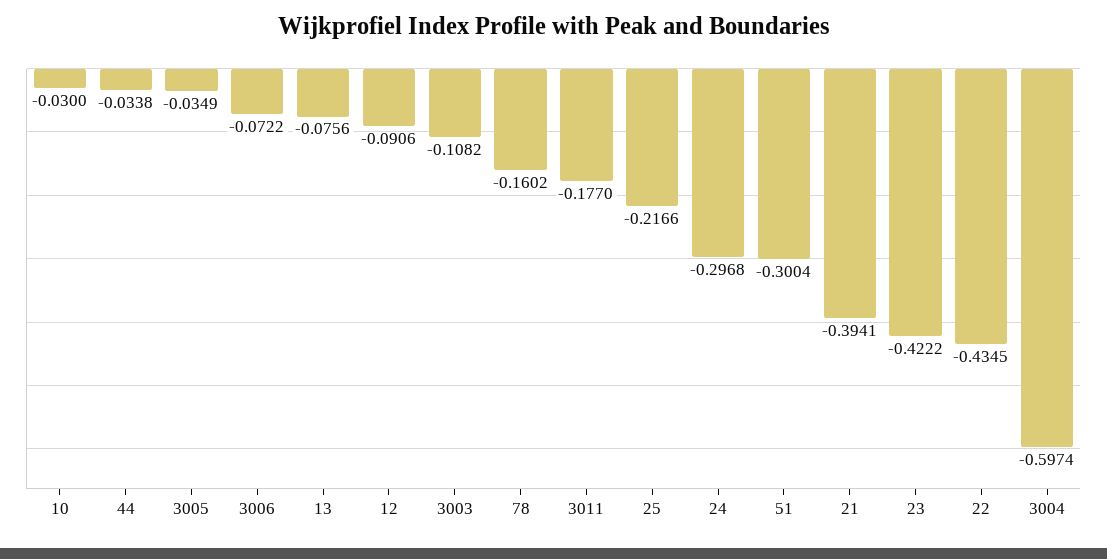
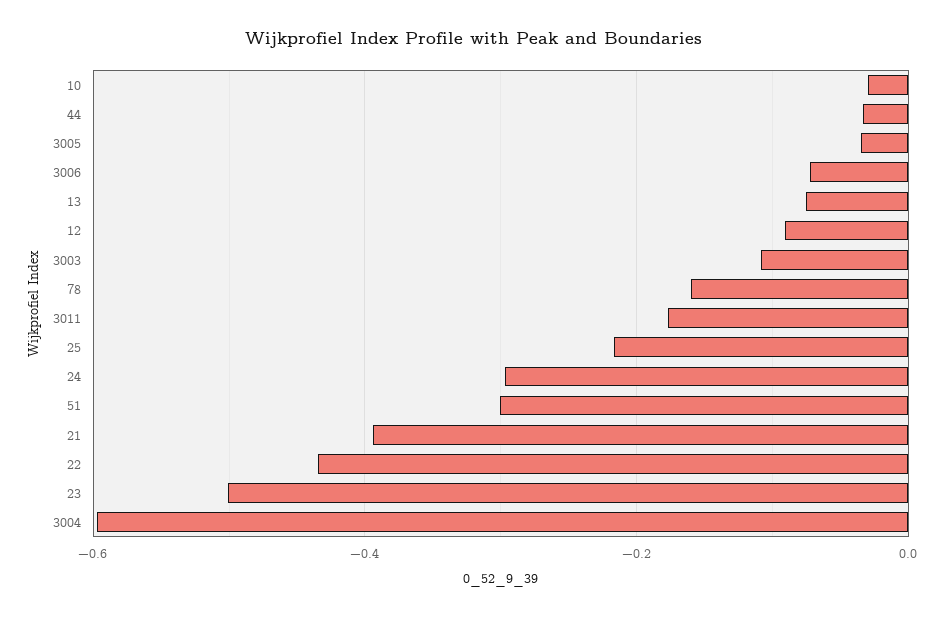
  {
    "10": -0.03,
    "44": -0.0338,
    "3005": -0.0349,
    "3006": -0.0722,
    "13": -0.0756,
    "12": -0.0906,
    "3003": -0.1082,
    "78": -0.1602,
    "3011": -0.177,
    "25": -0.2166,
    "24": -0.2968,
    "51": -0.3004,
    "21": -0.3941,
-   "23": -0.4222,
+   "23": -0.5,
    "22": -0.4345,
    "3004": -0.5974
  }

